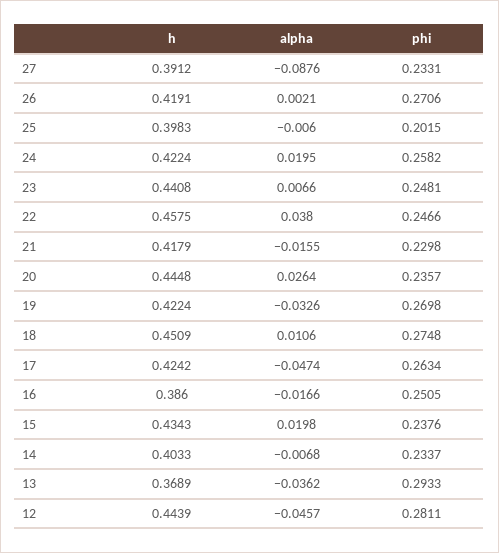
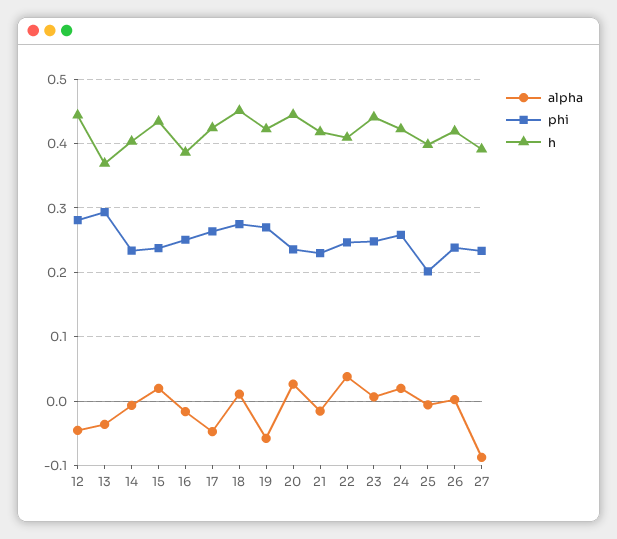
  {
    "h": {
      "27": 0.3912,
      "26": 0.4191,
      "25": 0.3983,
      "24": 0.4224,
      "23": 0.4408,
-     "22": 0.4575,
+     "22": 0.41,
      "21": 0.4179,
      "20": 0.4448,
      "19": 0.4224,
      "18": 0.4509,
      "17": 0.4242,
      "16": 0.386,
      "15": 0.4343,
      "14": 0.4033,
      "13": 0.3689,
      "12": 0.4439
    },
    "alpha": {
      "27": -0.0876,
      "26": 0.0021,
      "25": -0.006,
      "24": 0.0195,
      "23": 0.0066,
      "22": 0.038,
      "21": -0.0155,
      "20": 0.0264,
-     "19": -0.0326,
+     "19": -0.06,
      "18": 0.0106,
      "17": -0.0474,
      "16": -0.0166,
      "15": 0.0198,
      "14": -0.0068,
      "13": -0.0362,
      "12": -0.0457
    },
    "phi": {
      "27": 0.2331,
-     "26": 0.2706,
+     "26": 0.24,
      "25": 0.2015,
      "24": 0.2582,
      "23": 0.2481,
      "22": 0.2466,
      "21": 0.2298,
      "20": 0.2357,
      "19": 0.2698,
      "18": 0.2748,
      "17": 0.2634,
      "16": 0.2505,
      "15": 0.2376,
      "14": 0.2337,
      "13": 0.2933,
      "12": 0.2811
    }
  }

